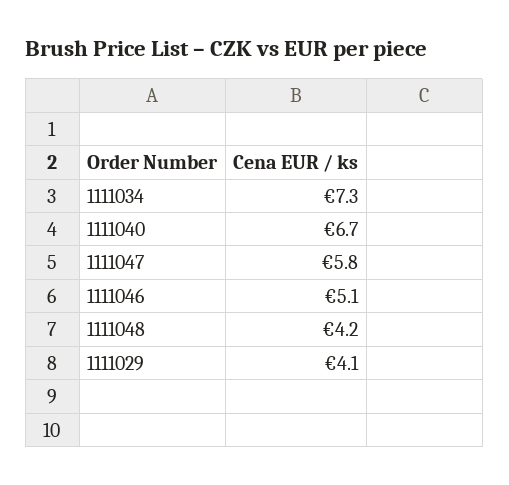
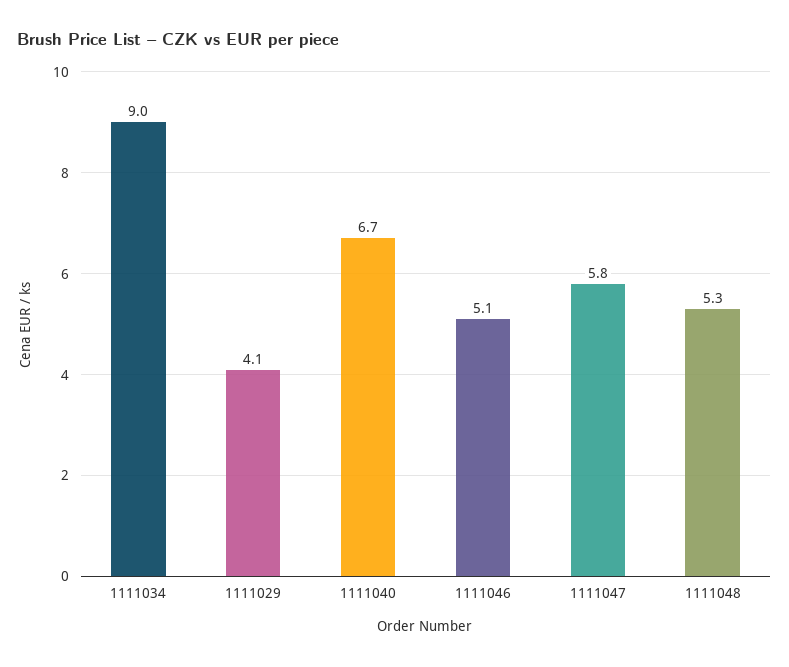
  {
-   "1111034": 7.3,
+   "1111034": 9,
    "1111040": 6.7,
    "1111047": 5.8,
    "1111046": 5.1,
-   "1111048": 4.2,
+   "1111048": 5.3,
    "1111029": 4.1
  }

